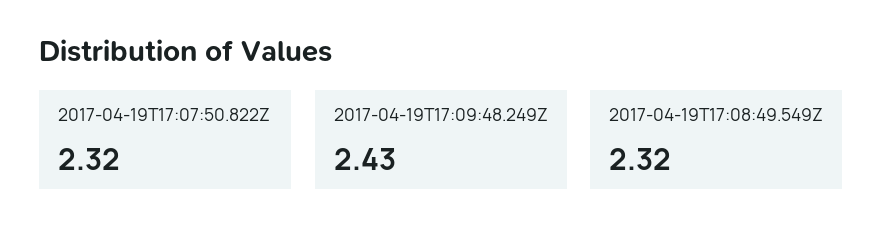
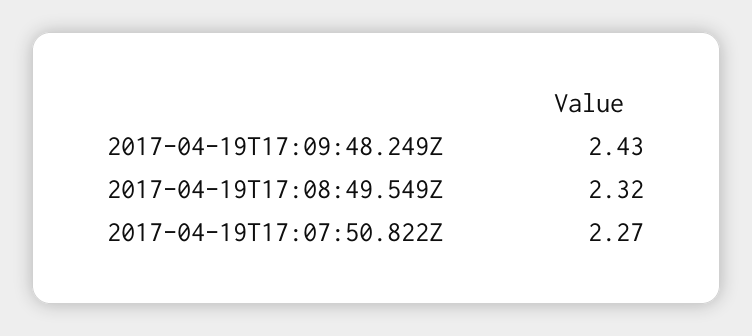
  {
-   "2017-04-19T17:07:50.822Z": 2.32,
+   "2017-04-19T17:07:50.822Z": 2.27,
    "2017-04-19T17:09:48.249Z": 2.43,
    "2017-04-19T17:08:49.549Z": 2.32
  }

